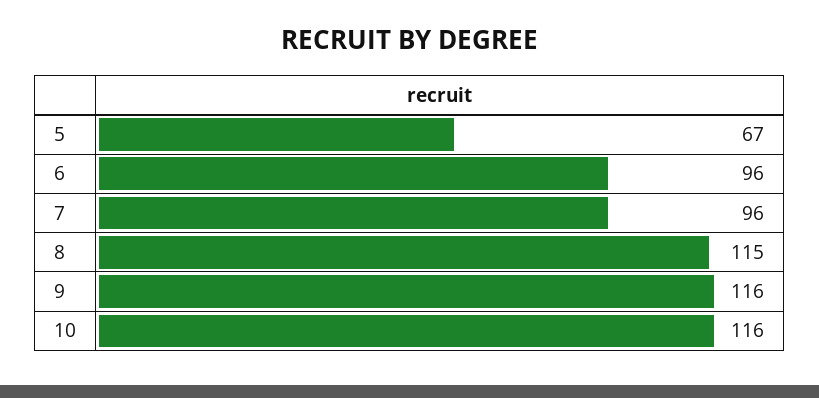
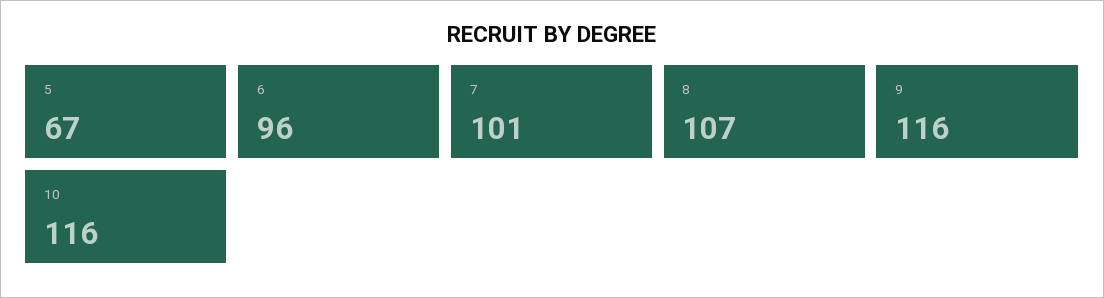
  {
    "5": 67,
    "6": 96,
-   "7": 96,
+   "7": 101,
-   "8": 115,
+   "8": 107,
    "9": 116,
    "10": 116
  }

